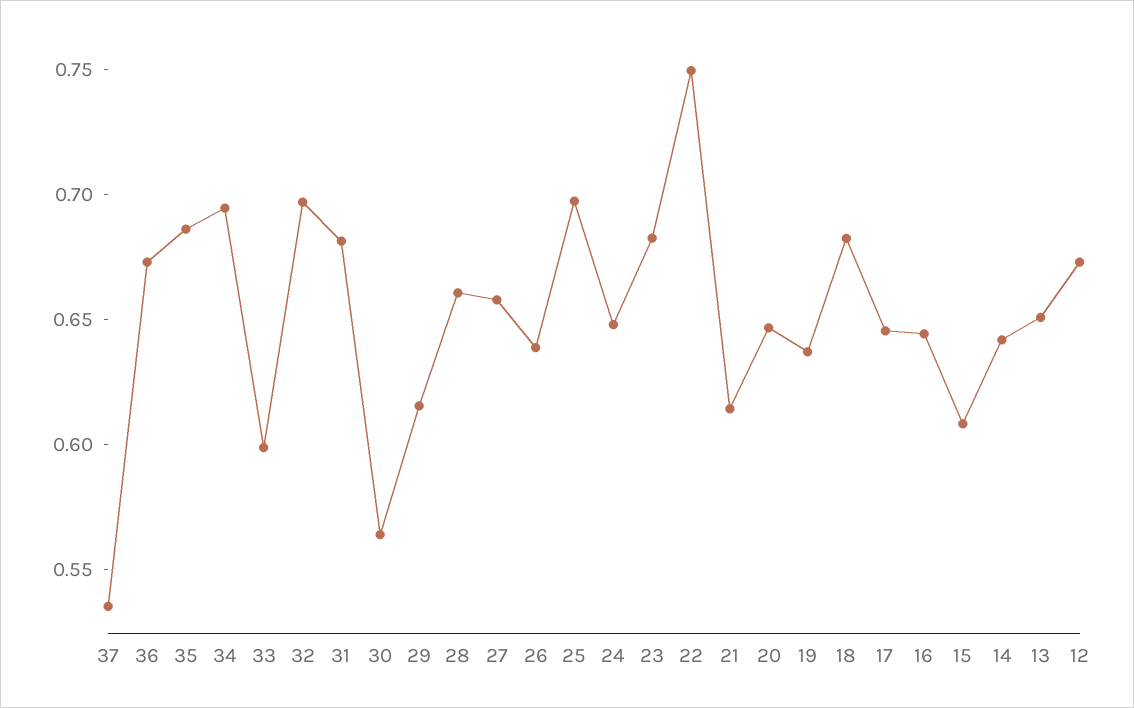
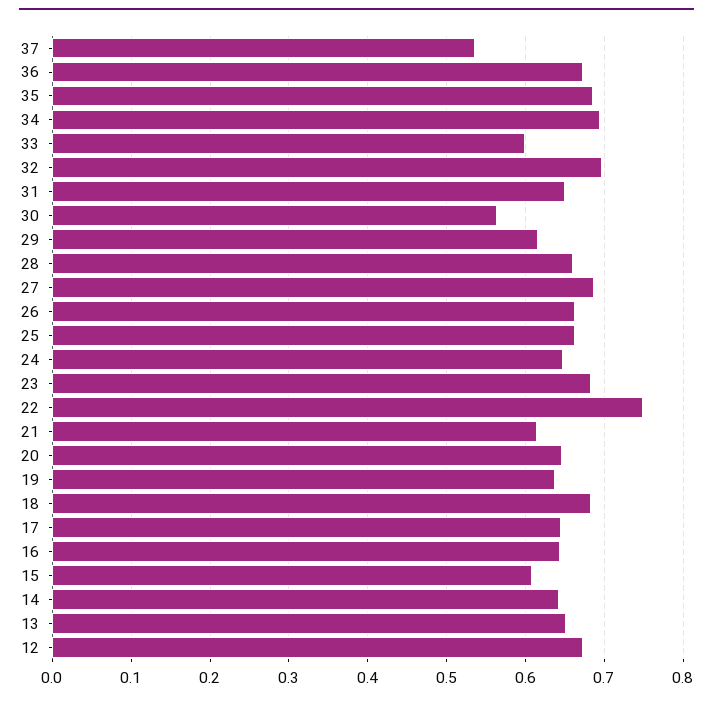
  {
    "37": 0.54,
    "36": 0.67,
    "35": 0.69,
    "34": 0.69,
    "33": 0.6,
    "32": 0.7,
-   "31": 0.68,
+   "31": 0.65,
    "30": 0.56,
    "29": 0.62,
    "28": 0.66,
-   "27": 0.66,
+   "27": 0.69,
-   "26": 0.64,
+   "26": 0.66,
-   "25": 0.7,
+   "25": 0.66,
    "24": 0.65,
    "23": 0.68,
    "22": 0.75,
    "21": 0.61,
    "20": 0.65,
    "19": 0.64,
    "18": 0.68,
    "17": 0.65,
    "16": 0.64,
    "15": 0.61,
    "14": 0.64,
    "13": 0.65,
    "12": 0.67
  }

